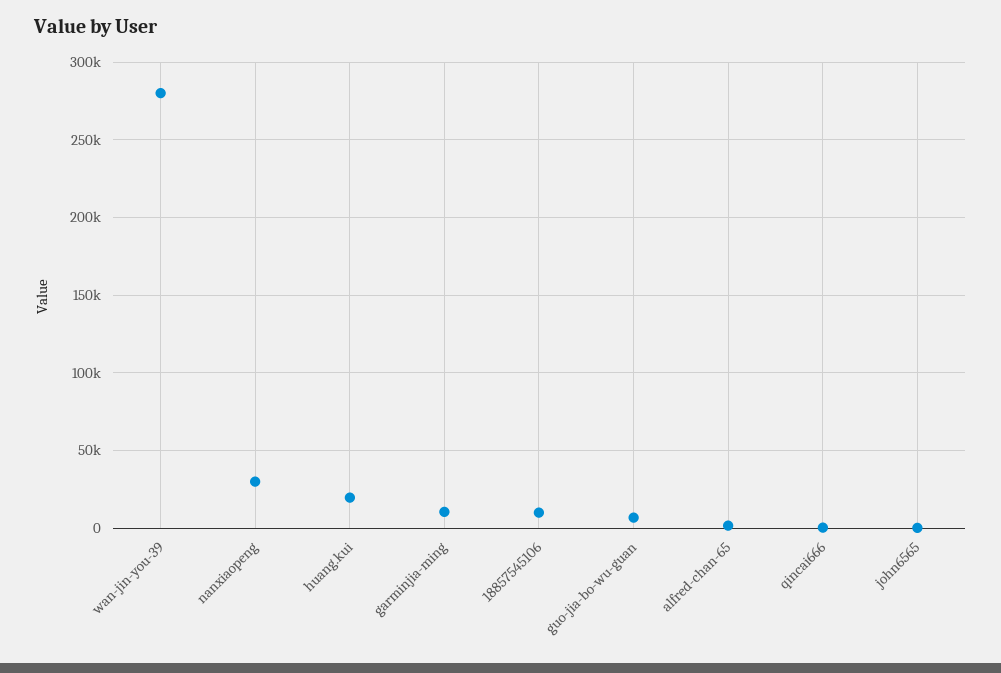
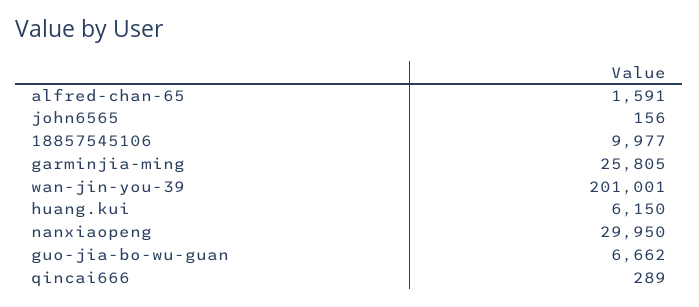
  {
-   "wan-jin-you-39": 280000,
+   "wan-jin-you-39": 201001,
    "nanxiaopeng": 29950,
-   "huang.kui": 20000,
+   "huang.kui": 6150,
-   "garminjia-ming": 10000,
+   "garminjia-ming": 25805,
    "18857545106": 9977,
    "guo-jia-bo-wu-guan": 6662,
    "alfred-chan-65": 1591,
    "qincai666": 289,
    "john6565": 156
  }

